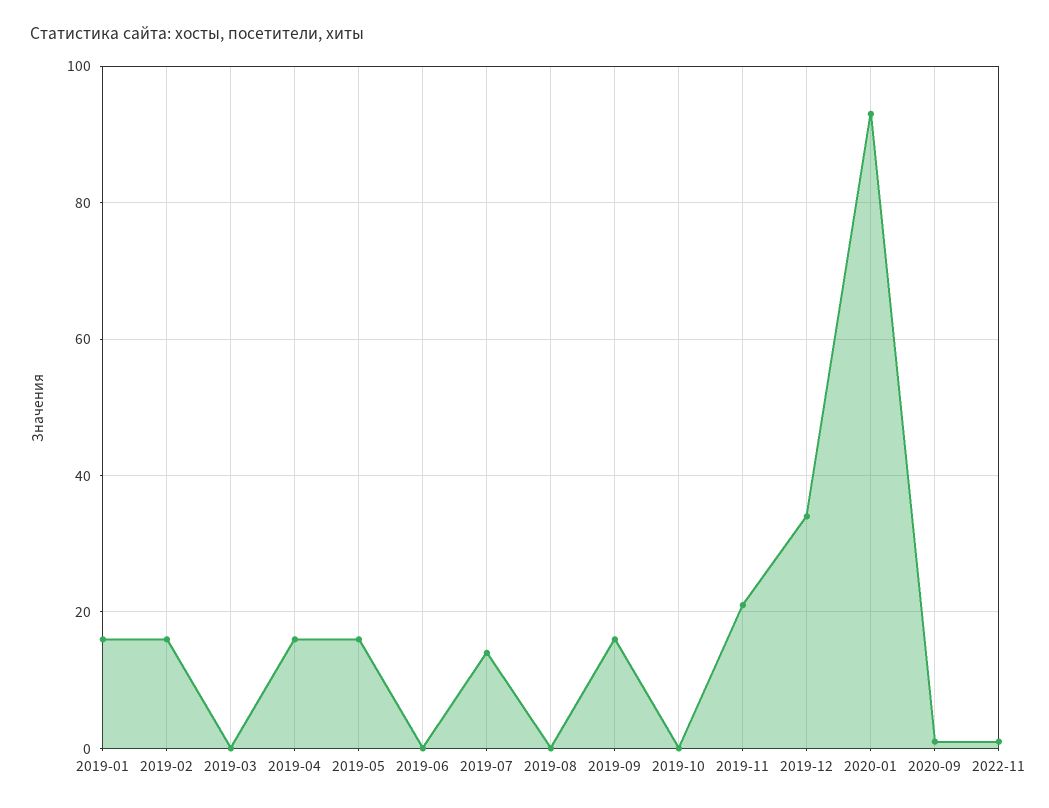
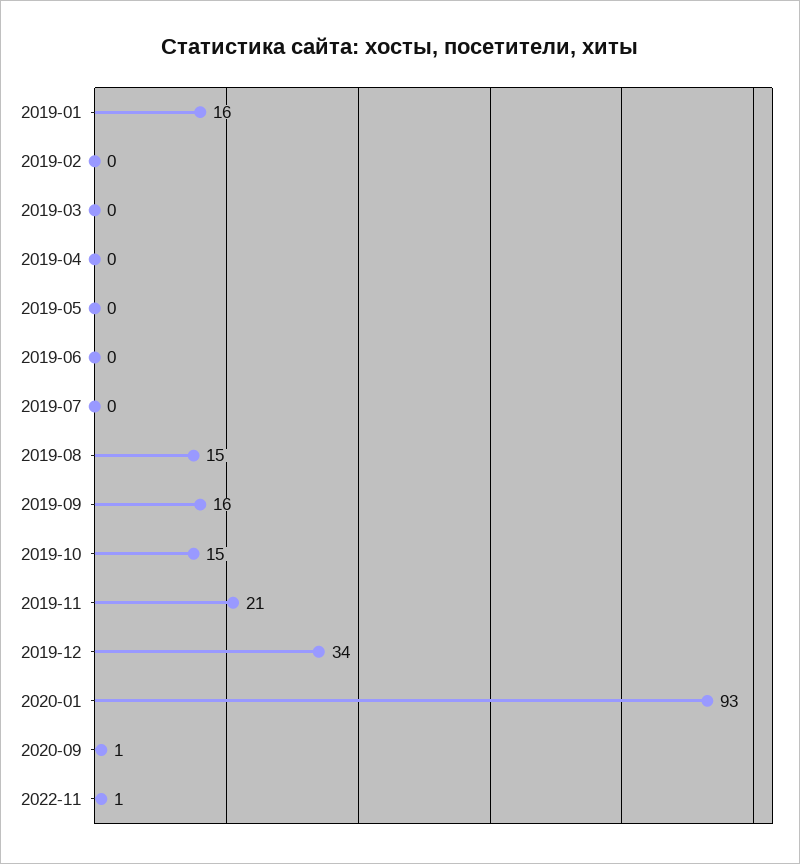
  {
    "2019-01": 16,
-   "2019-02": 15,
+   "2019-02": 0,
    "2019-03": 0,
-   "2019-04": 15,
+   "2019-04": 0,
-   "2019-05": 15,
+   "2019-05": 0,
    "2019-06": 0,
-   "2019-07": 15,
+   "2019-07": 0,
-   "2019-08": 0,
+   "2019-08": 15,
    "2019-09": 16,
-   "2019-10": 0,
+   "2019-10": 15,
    "2019-11": 21,
    "2019-12": 34,
    "2020-01": 93,
    "2020-09": 1,
    "2022-11": 1
  }

